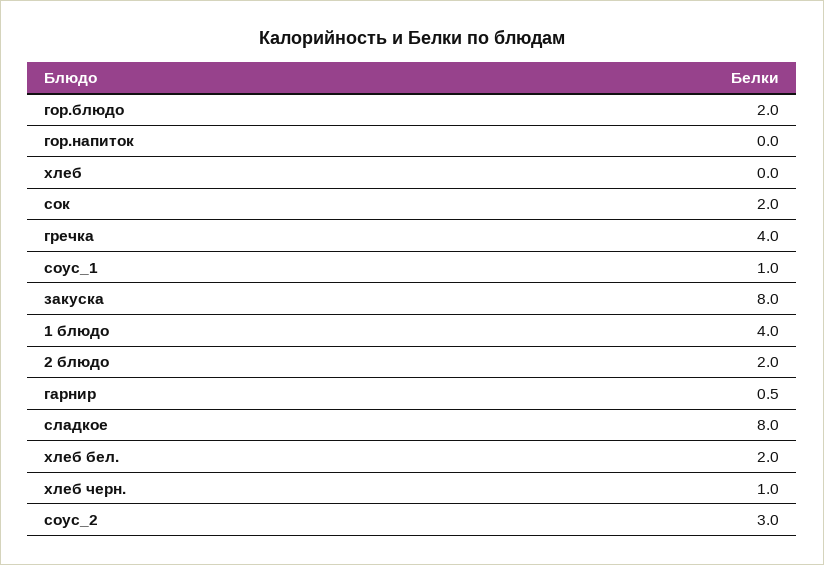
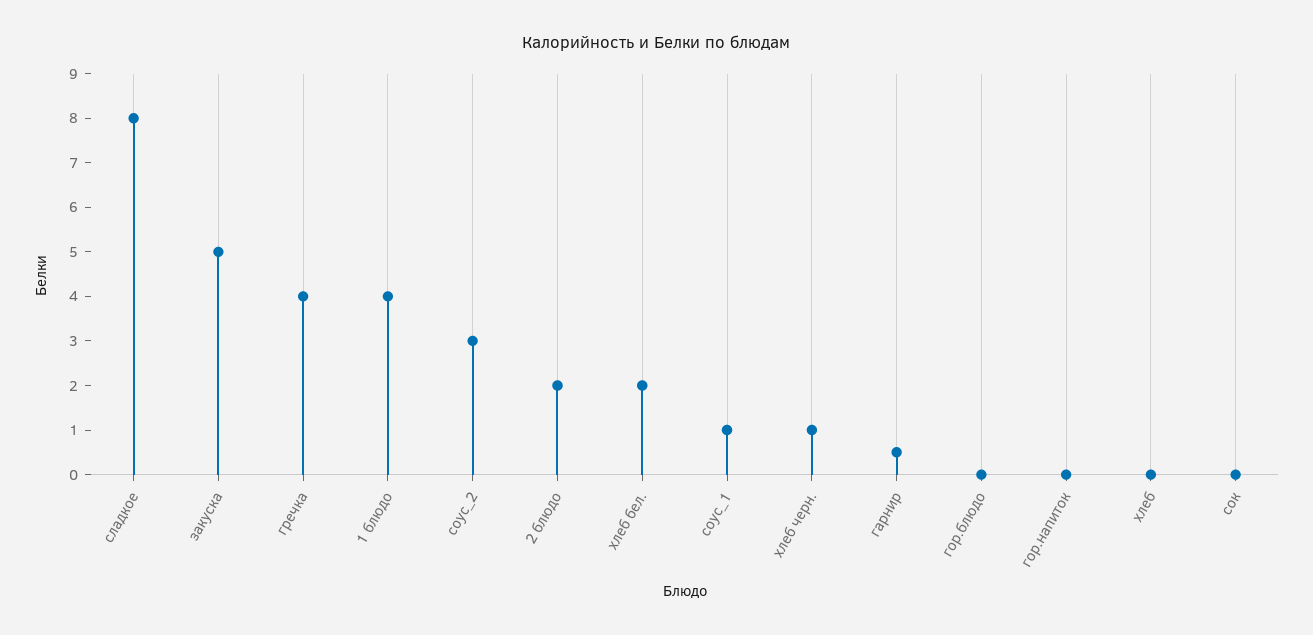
  {
-   "гор.блюдо": 2,
+   "гор.блюдо": 0,
    "гор.напиток": 0,
    "хлеб": 0,
-   "сок": 2,
+   "сок": 0,
    "гречка": 4,
    "соус_1": 1,
-   "закуска": 8,
+   "закуска": 5,
    "1 блюдо": 4,
    "2 блюдо": 2,
    "гарнир": 0.5,
    "сладкое": 8,
    "хлеб бел.": 2,
    "хлеб черн.": 1,
    "соус_2": 3
  }

